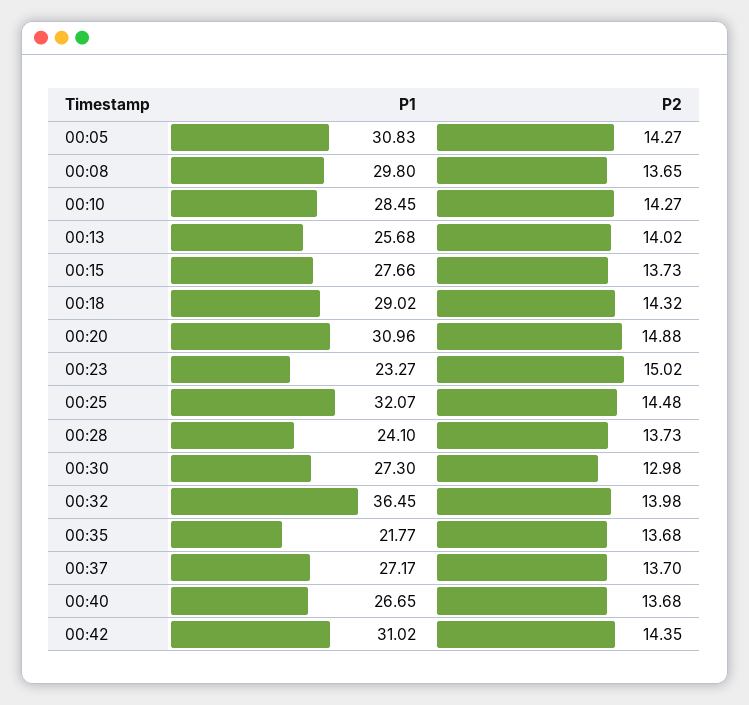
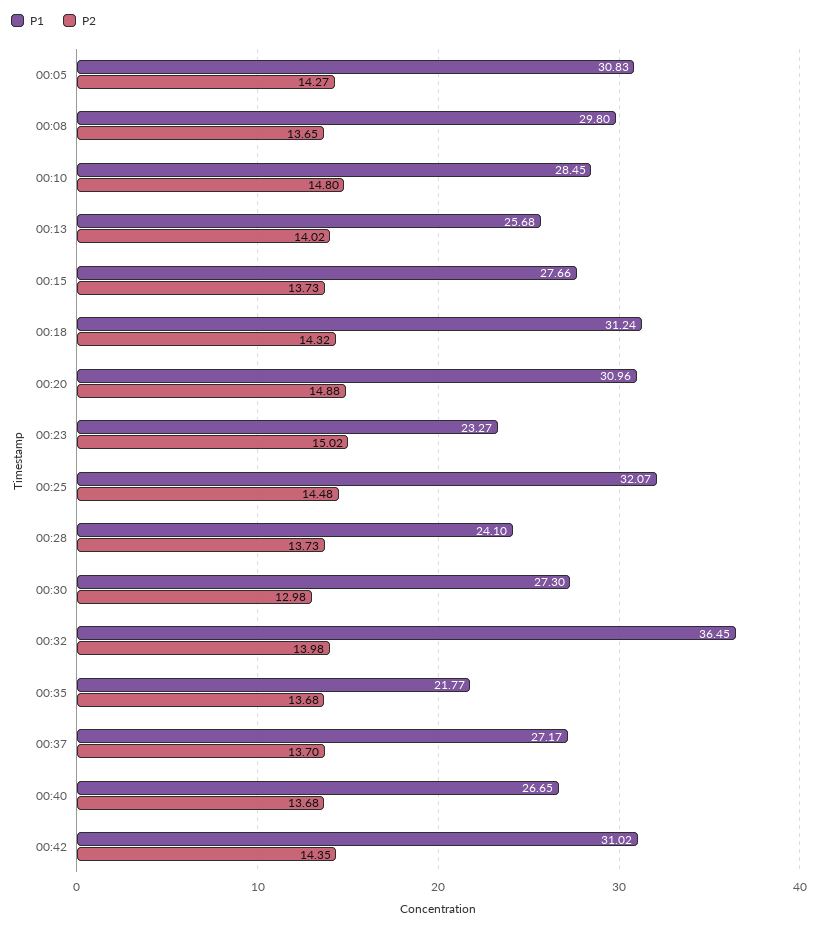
  {
    "P1": {
      "00:05": 30.83,
      "00:08": 29.8,
      "00:10": 28.45,
      "00:13": 25.68,
      "00:15": 27.66,
-     "00:18": 29.02,
+     "00:18": 31.24,
      "00:20": 30.96,
      "00:23": 23.27,
      "00:25": 32.07,
      "00:28": 24.1,
      "00:30": 27.3,
      "00:32": 36.45,
      "00:35": 21.77,
      "00:37": 27.17,
      "00:40": 26.65,
      "00:42": 31.02
    },
    "P2": {
      "00:05": 14.27,
      "00:08": 13.65,
-     "00:10": 14.27,
+     "00:10": 14.8,
      "00:13": 14.02,
      "00:15": 13.73,
      "00:18": 14.32,
      "00:20": 14.88,
      "00:23": 15.02,
      "00:25": 14.48,
      "00:28": 13.73,
      "00:30": 12.98,
      "00:32": 13.98,
      "00:35": 13.68,
      "00:37": 13.7,
      "00:40": 13.68,
      "00:42": 14.35
    }
  }

